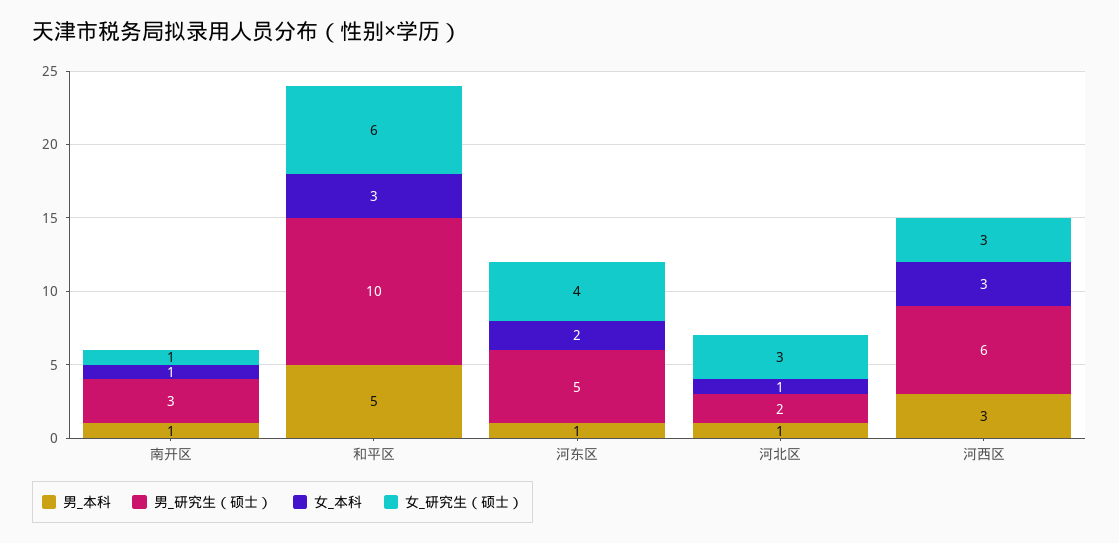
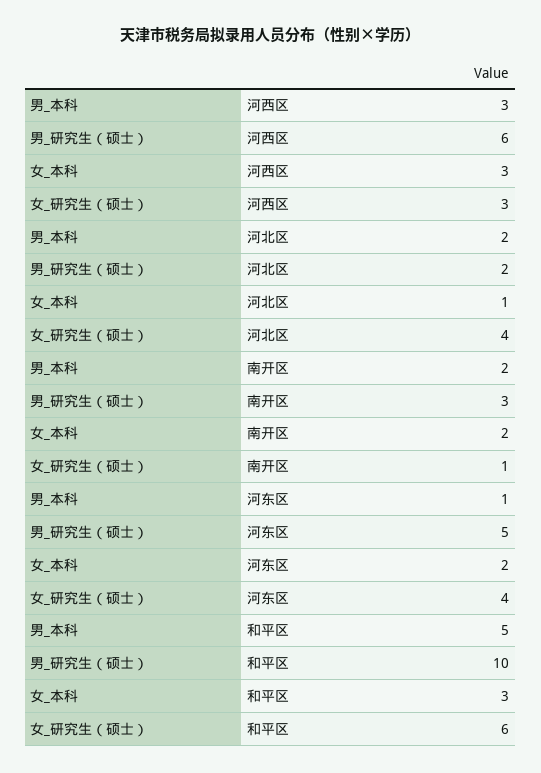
  {
    "男_本科": {
-     "南开区": 1,
+     "南开区": 2,
      "和平区": 5,
      "河东区": 1,
-     "河北区": 1,
+     "河北区": 2,
      "河西区": 3
    },
    "男_研究生（硕士）": {
      "南开区": 3,
      "和平区": 10,
      "河东区": 5,
      "河北区": 2,
      "河西区": 6
    },
    "女_本科": {
-     "南开区": 1,
+     "南开区": 2,
      "和平区": 3,
      "河东区": 2,
      "河北区": 1,
      "河西区": 3
    },
    "女_研究生（硕士）": {
      "南开区": 1,
      "和平区": 6,
      "河东区": 4,
-     "河北区": 3,
+     "河北区": 4,
      "河西区": 3
    }
  }

